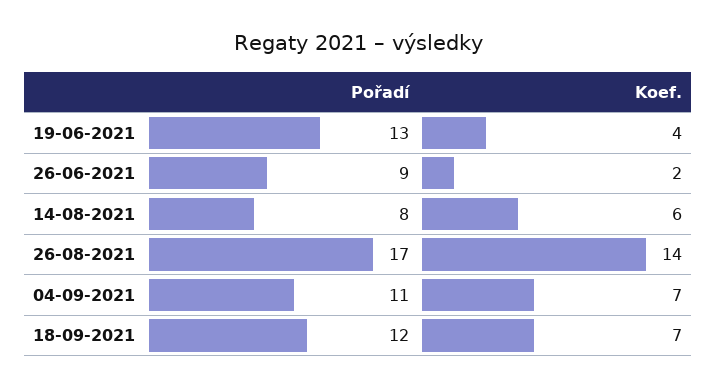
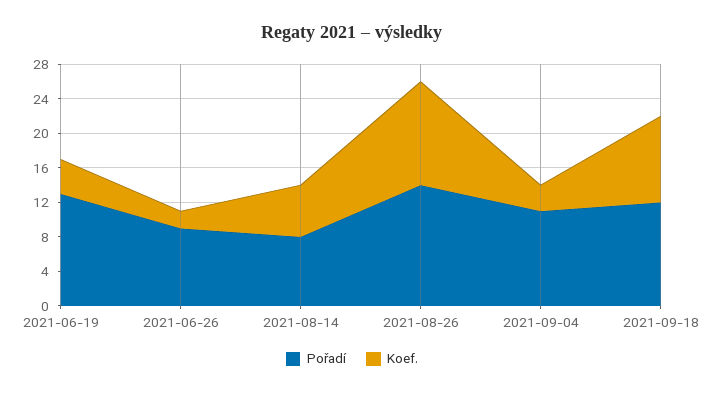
  {
    "Pořadí": {
      "19-06-2021": 13,
      "26-06-2021": 9,
      "14-08-2021": 8,
-     "26-08-2021": 17,
+     "26-08-2021": 14,
      "04-09-2021": 11,
      "18-09-2021": 12
    },
    "Koef.": {
      "19-06-2021": 4,
      "26-06-2021": 2,
      "14-08-2021": 6,
-     "26-08-2021": 14,
+     "26-08-2021": 12,
-     "04-09-2021": 7,
+     "04-09-2021": 3,
-     "18-09-2021": 7
+     "18-09-2021": 10
    }
  }

